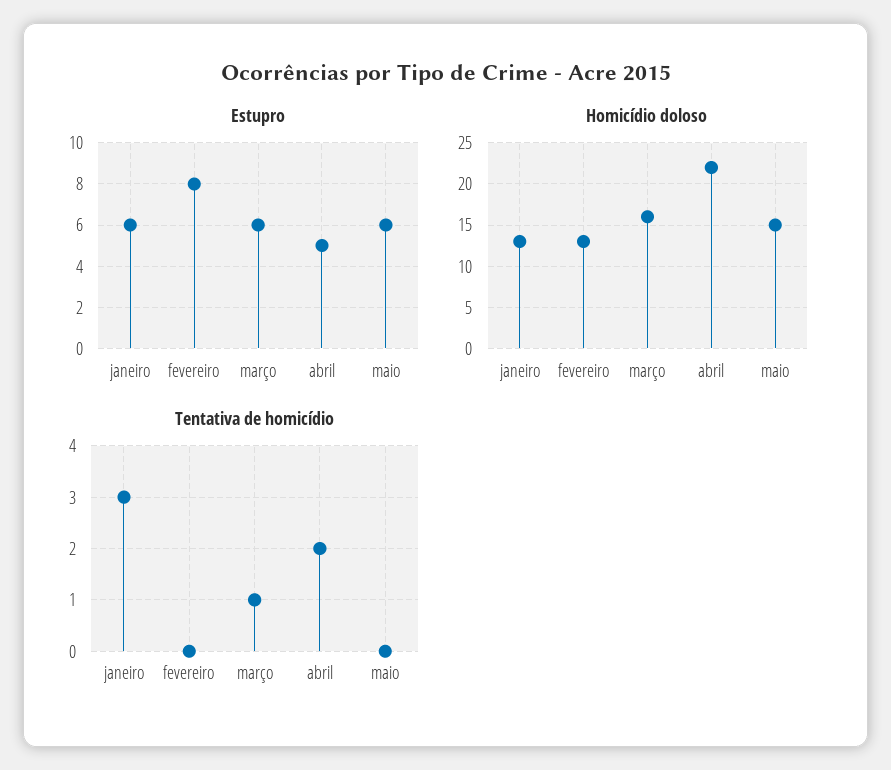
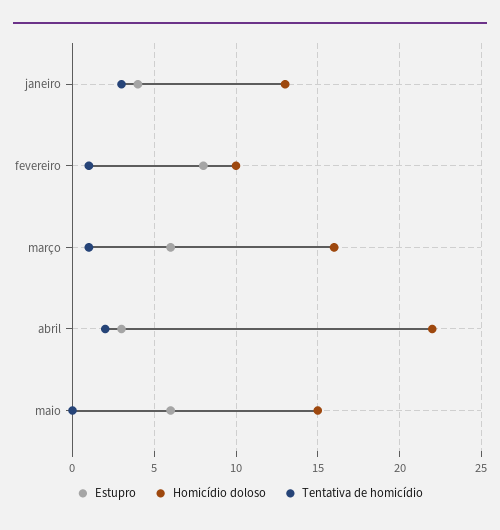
  {
    "Estupro": {
-     "janeiro": 6,
+     "janeiro": 4,
      "fevereiro": 8,
      "março": 6,
-     "abril": 5,
+     "abril": 3,
      "maio": 6
    },
    "Homicídio doloso": {
      "janeiro": 13,
-     "fevereiro": 13,
+     "fevereiro": 10,
      "março": 16,
      "abril": 22,
      "maio": 15
    },
    "Tentativa de homicídio": {
      "janeiro": 3,
-     "fevereiro": 0,
+     "fevereiro": 1,
      "março": 1,
      "abril": 2,
      "maio": 0
    }
  }

